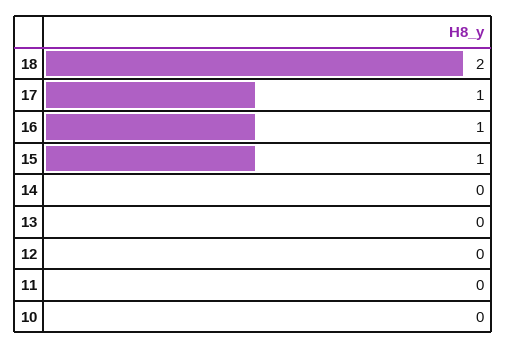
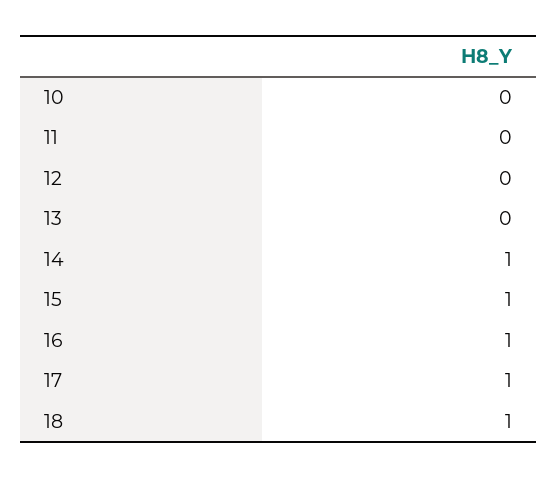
  {
-   "18": 2,
+   "18": 1,
    "17": 1,
    "16": 1,
    "15": 1,
-   "14": 0,
+   "14": 1,
    "13": 0,
    "12": 0,
    "11": 0,
    "10": 0
  }

